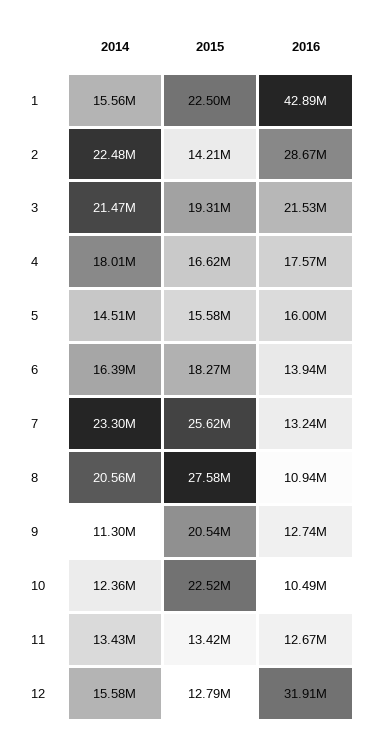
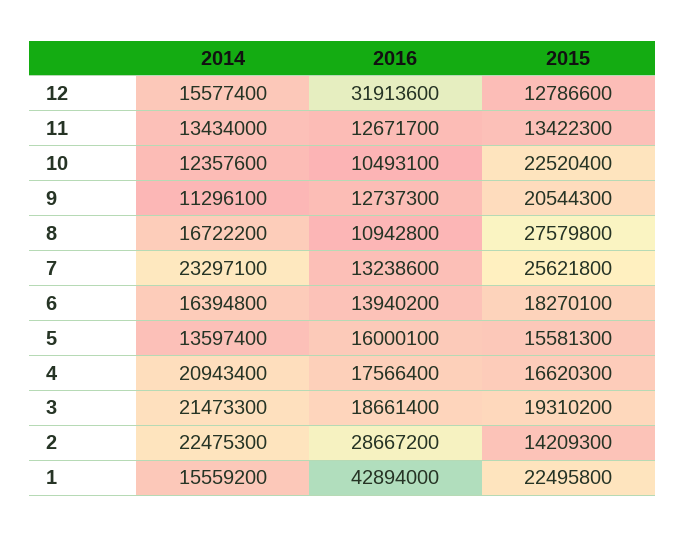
  {
    "2014": {
      "1": 15559200,
      "2": 22475300,
      "3": 21473300,
-     "4": 18010000,
+     "4": 20943400,
-     "5": 14510000,
+     "5": 13597400,
      "6": 16394800,
      "7": 23297100,
-     "8": 20560000,
+     "8": 16722200,
      "9": 11296100,
      "10": 12357600,
      "11": 13434000,
      "12": 15577400
    },
    "2015": {
      "1": 22495800,
      "2": 14209300,
      "3": 19310200,
      "4": 16620300,
      "5": 15581300,
      "6": 18270100,
      "7": 25621800,
      "8": 27579800,
      "9": 20544300,
      "10": 22520400,
      "11": 13422300,
      "12": 12786600
    },
    "2016": {
      "1": 42894000,
      "2": 28667200,
-     "3": 21530000,
+     "3": 18661400,
      "4": 17566400,
      "5": 16000100,
      "6": 13940200,
      "7": 13238600,
      "8": 10942800,
      "9": 12737300,
      "10": 10493100,
      "11": 12671700,
      "12": 31913600
    }
  }

